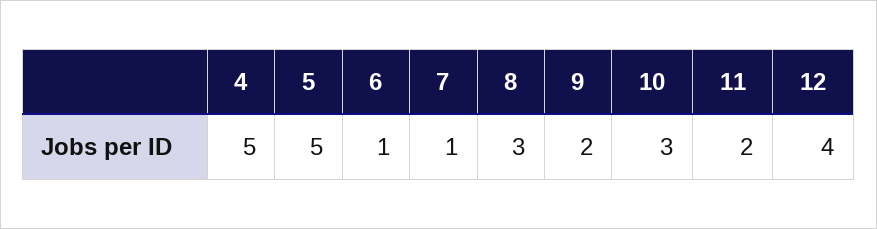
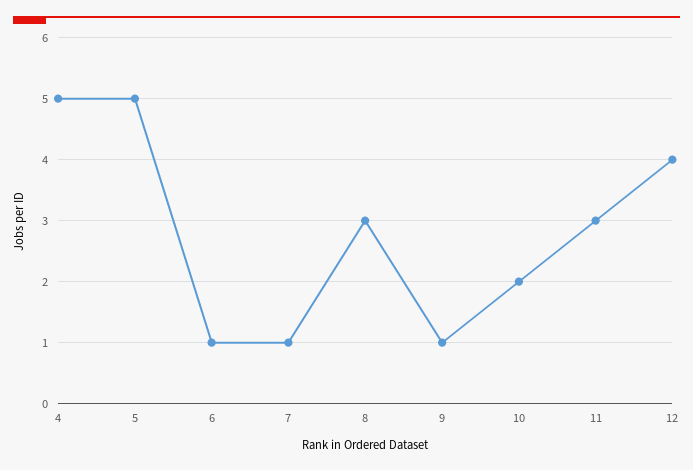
  {
    "4": 5,
    "5": 5,
    "6": 1,
    "7": 1,
    "8": 3,
-   "9": 2,
+   "9": 1,
-   "10": 3,
+   "10": 2,
-   "11": 2,
+   "11": 3,
    "12": 4
  }

